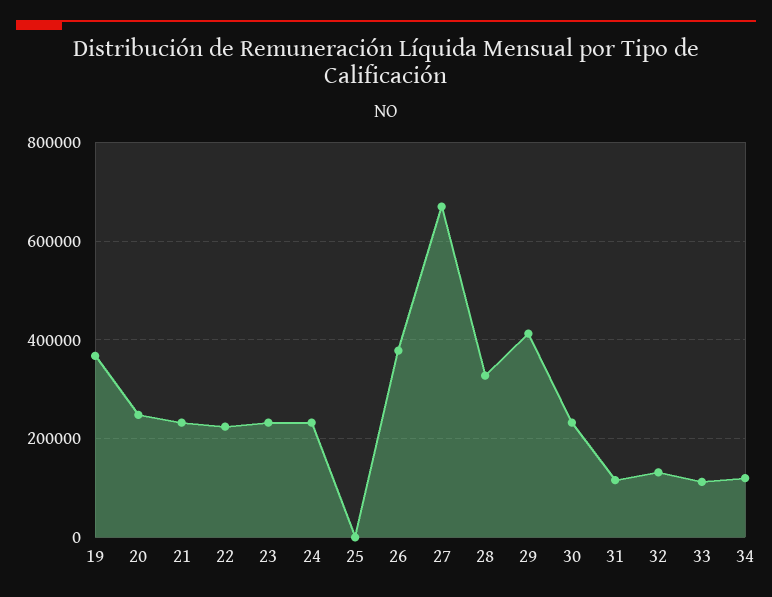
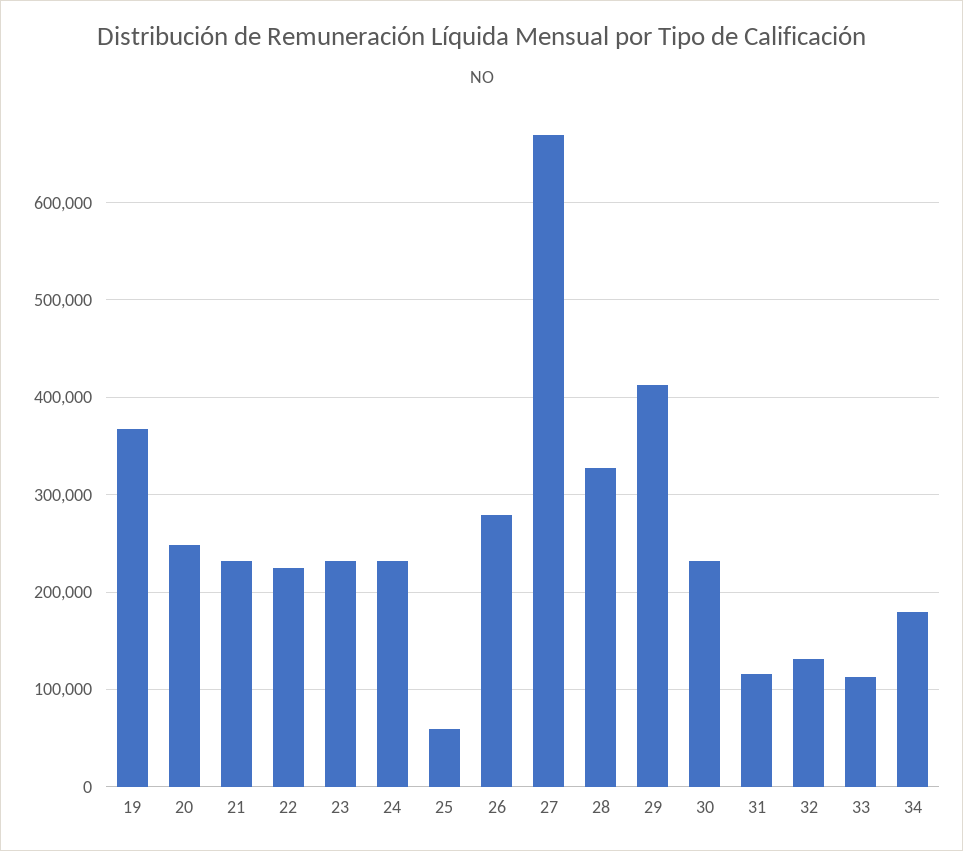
  {
    "19": 370000,
    "20": 250000,
    "21": 230000,
    "22": 220000,
    "23": 230000,
    "24": 230000,
-   "25": 0,
+   "25": 60000,
-   "26": 380000,
+   "26": 280000,
    "27": 670000,
    "28": 330000,
    "29": 410000,
    "30": 230000,
    "31": 120000,
    "32": 130000,
    "33": 110000,
-   "34": 120000
+   "34": 180000
  }

